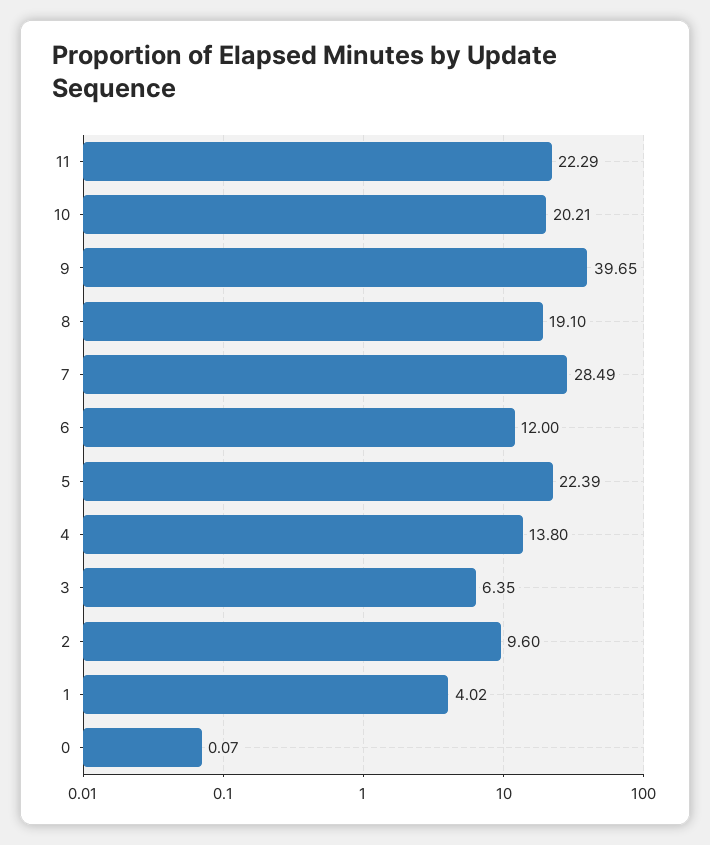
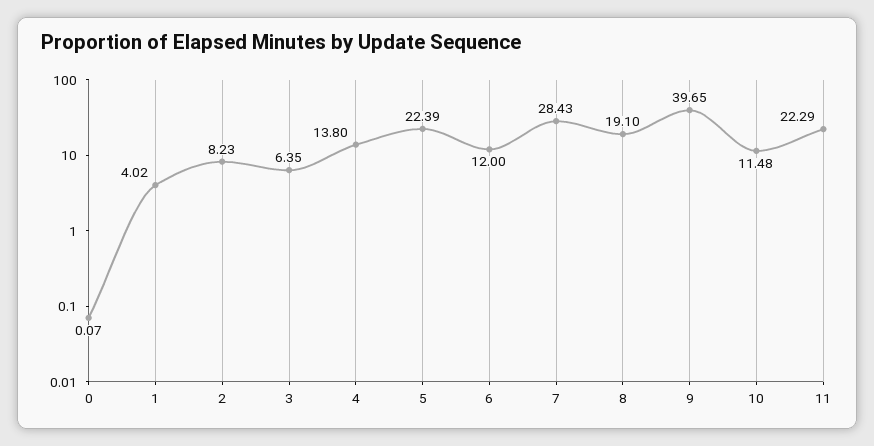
  {
    "11": 22.29,
-   "10": 20.21,
+   "10": 11.48,
    "9": 39.65,
    "8": 19.1,
-   "7": 28.49,
+   "7": 28.43,
    "6": 12,
    "5": 22.39,
    "4": 13.8,
    "3": 6.35,
-   "2": 9.6,
+   "2": 8.23,
    "1": 4.02,
    "0": 0.07
  }

